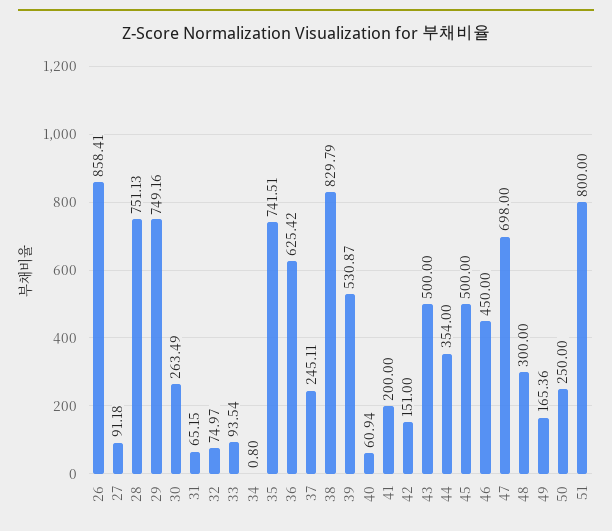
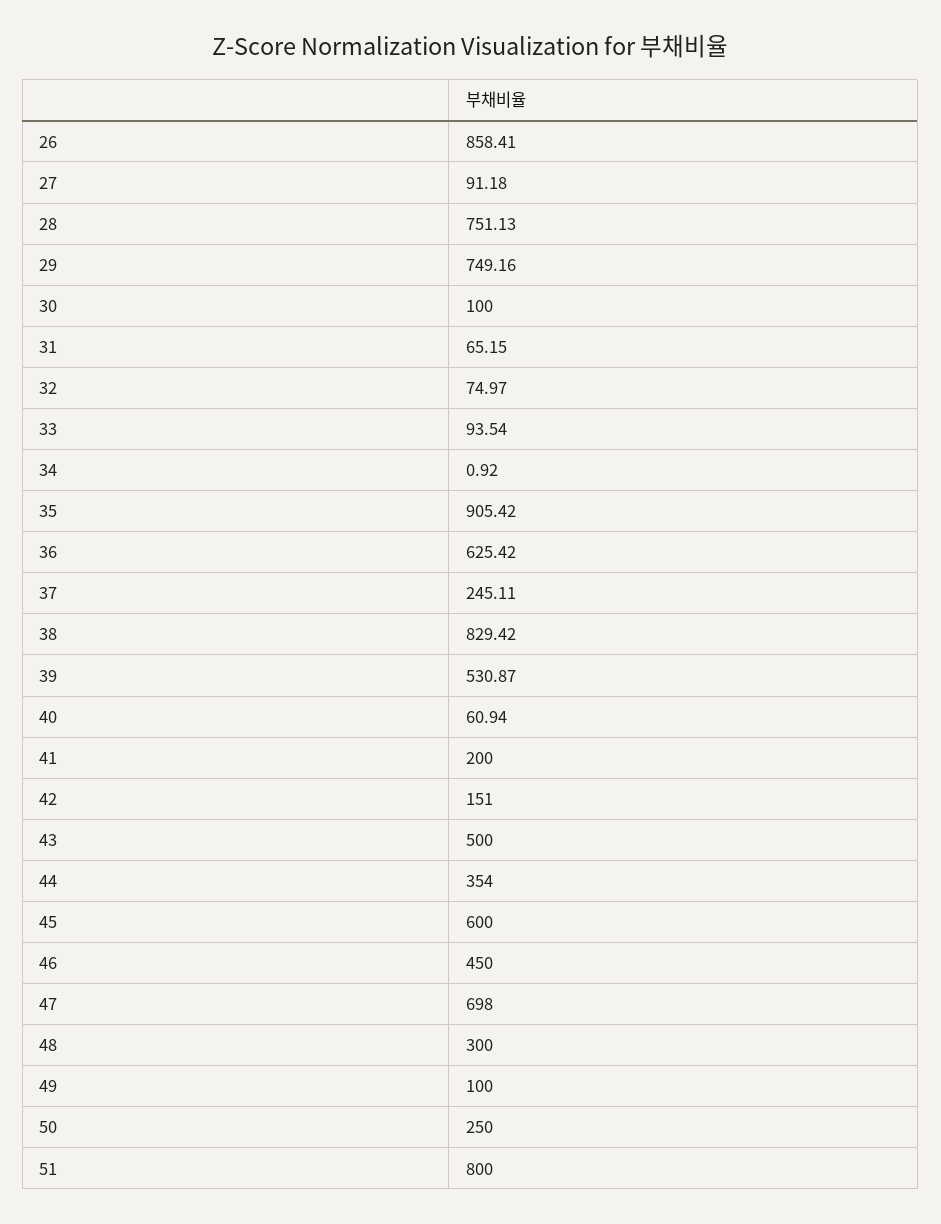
  {
    "26": 858.41,
    "27": 91.18,
    "28": 751.13,
    "29": 749.16,
-   "30": 263.49,
+   "30": 100,
    "31": 65.15,
    "32": 74.97,
    "33": 93.54,
-   "34": 0.8,
+   "34": 0.92,
-   "35": 741.51,
+   "35": 905.42,
    "36": 625.42,
    "37": 245.11,
-   "38": 829.79,
+   "38": 829.42,
    "39": 530.87,
    "40": 60.94,
    "41": 200,
    "42": 151,
    "43": 500,
    "44": 354,
-   "45": 500,
+   "45": 600,
    "46": 450,
    "47": 698,
    "48": 300,
-   "49": 165.36,
+   "49": 100,
    "50": 250,
    "51": 800
  }

